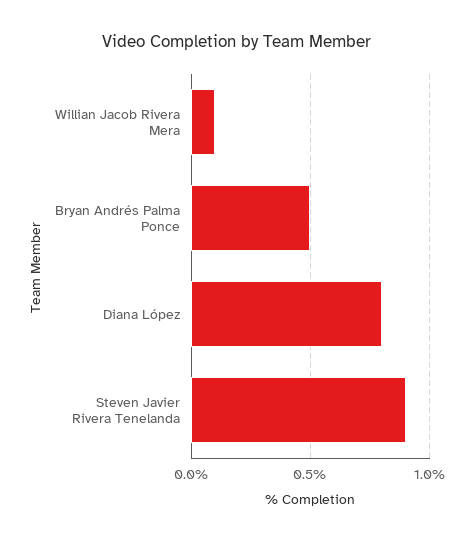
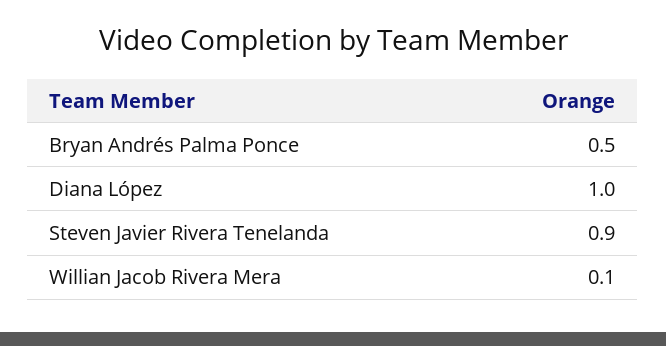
  {
    "Willian Jacob Rivera Mera": 0.1,
    "Bryan Andrés Palma Ponce": 0.5,
-   "Diana López": 0.8,
+   "Diana López": 1,
    "Steven Javier Rivera Tenelanda": 0.9
  }

